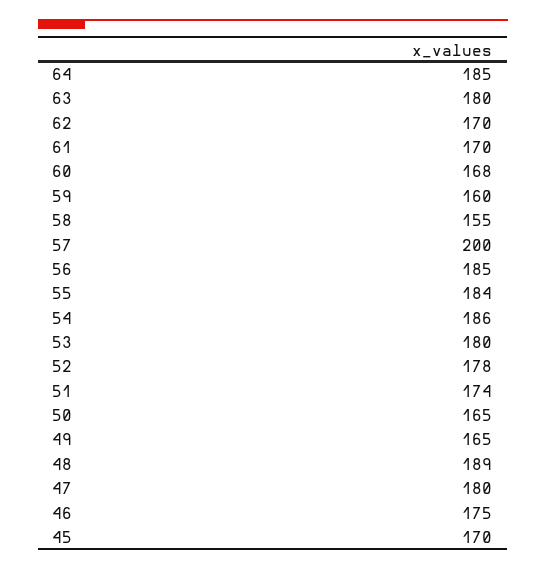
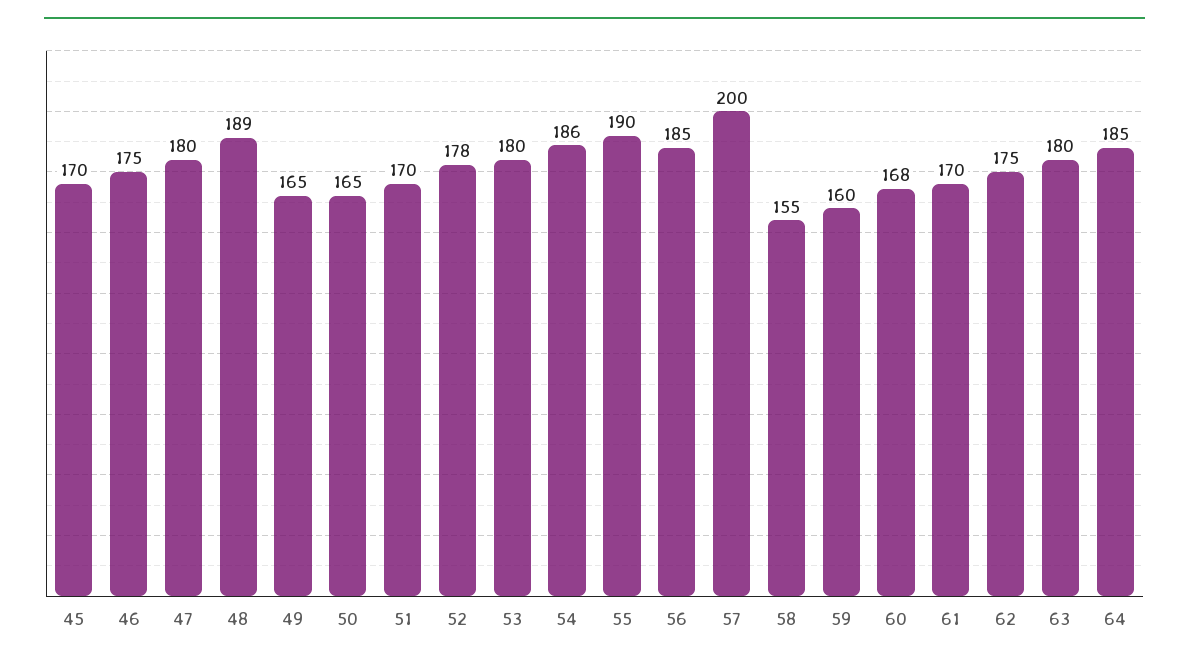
  {
    "64": 185,
    "63": 180,
-   "62": 170,
+   "62": 175,
    "61": 170,
    "60": 168,
    "59": 160,
    "58": 155,
    "57": 200,
    "56": 185,
-   "55": 184,
+   "55": 190,
    "54": 186,
    "53": 180,
    "52": 178,
-   "51": 174,
+   "51": 170,
    "50": 165,
    "49": 165,
    "48": 189,
    "47": 180,
    "46": 175,
    "45": 170
  }

